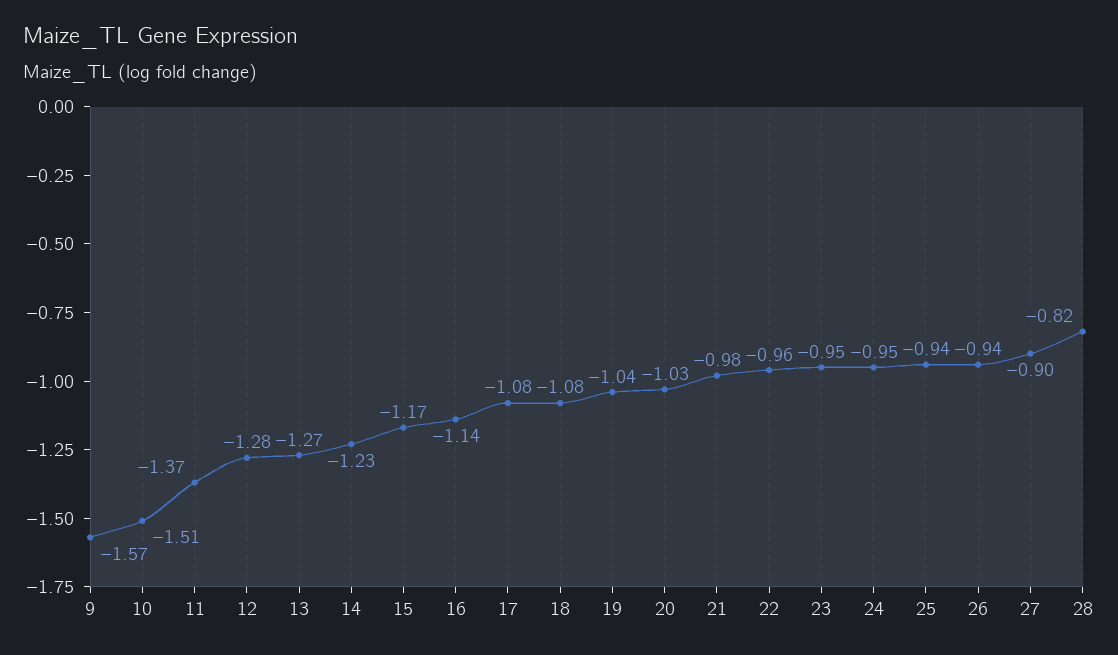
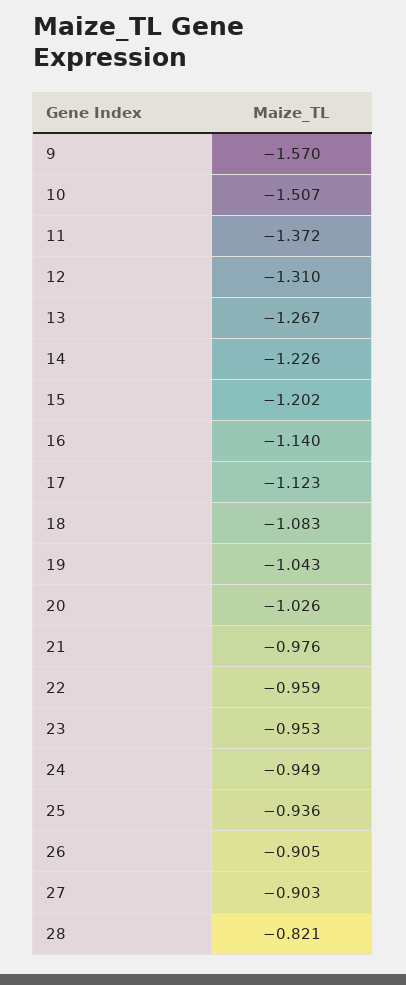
  {
    "9": -1.57,
    "10": -1.507,
    "11": -1.372,
-   "12": -1.28,
+   "12": -1.31,
    "13": -1.267,
    "14": -1.226,
-   "15": -1.17,
+   "15": -1.202,
    "16": -1.14,
-   "17": -1.08,
+   "17": -1.123,
    "18": -1.083,
    "19": -1.043,
    "20": -1.026,
    "21": -0.976,
    "22": -0.959,
    "23": -0.953,
    "24": -0.949,
    "25": -0.936,
-   "26": -0.94,
+   "26": -0.905,
    "27": -0.903,
    "28": -0.821
  }

